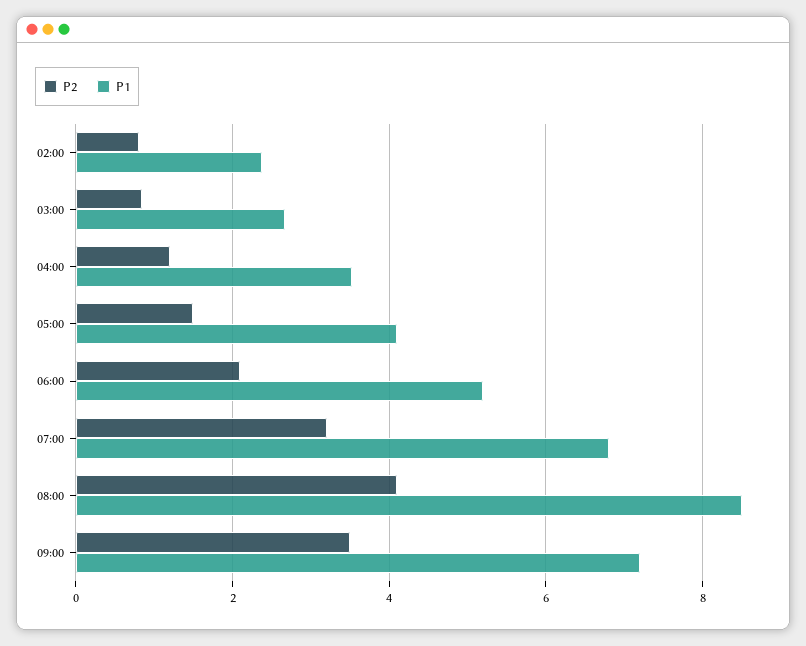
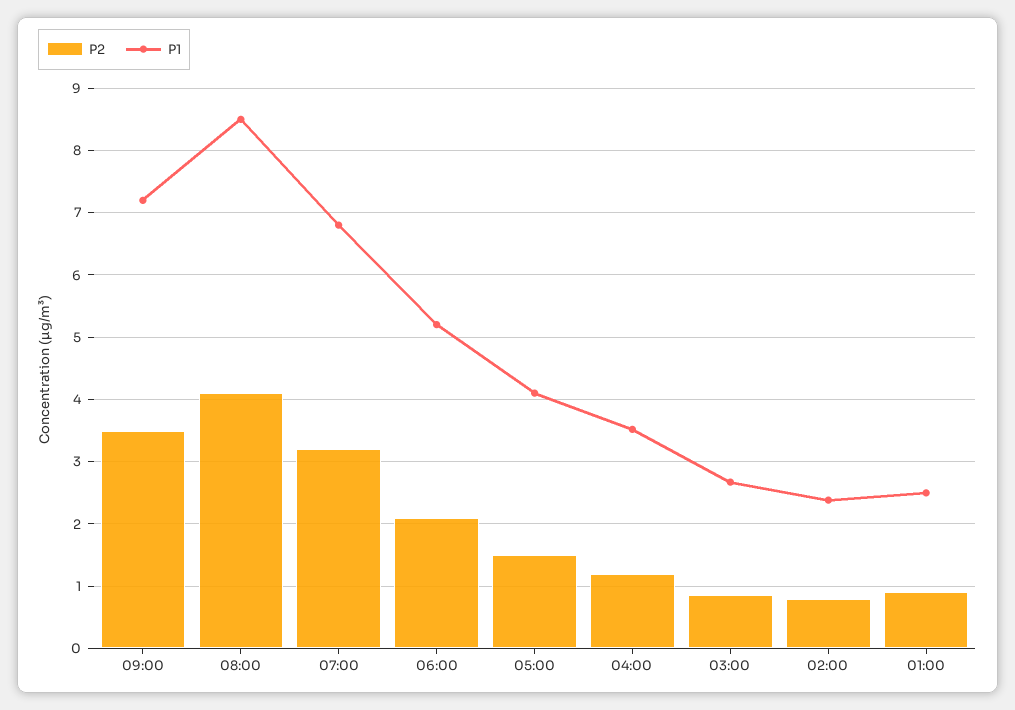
  {
    "P2": {
      "02:00": 0.8,
      "03:00": 0.9,
      "04:00": 1.2,
      "05:00": 1.5,
      "06:00": 2.1,
      "07:00": 3.2,
      "08:00": 4.1,
-     "09:00": 3.5
+     "09:00": 3.5,
+     "01:00": 0.9
    },
    "P1": {
      "02:00": 2.4,
      "03:00": 2.7,
      "04:00": 3.5,
      "05:00": 4.1,
      "06:00": 5.2,
      "07:00": 6.8,
      "08:00": 8.5,
-     "09:00": 7.2
+     "09:00": 7.2,
+     "01:00": 2.5
    }
  }

